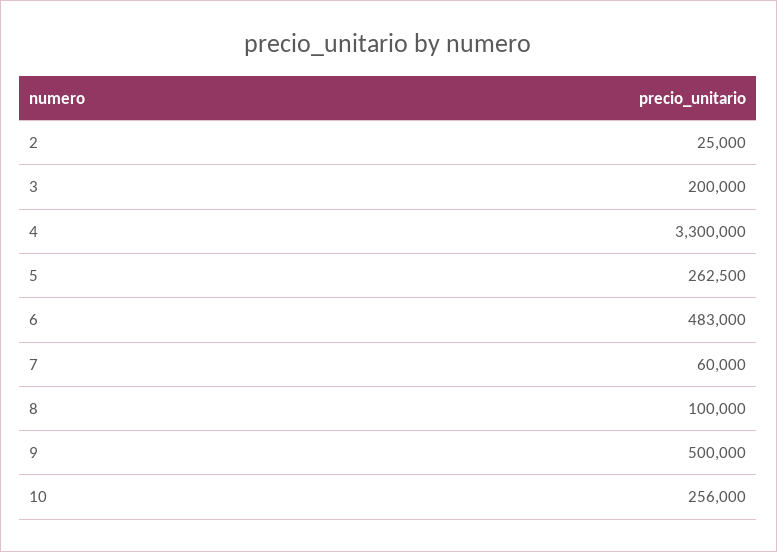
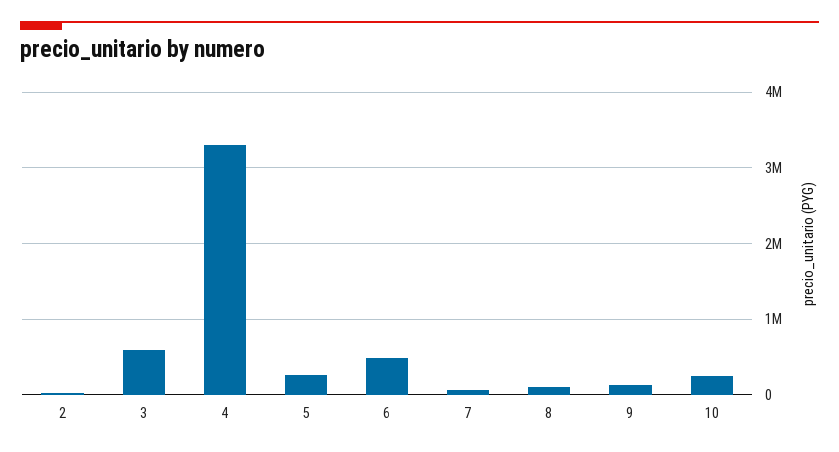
  {
    "2": 25000,
-   "3": 200000,
+   "3": 600000,
    "4": 3300000,
    "5": 262500,
    "6": 483000,
    "7": 60000,
    "8": 100000,
-   "9": 500000,
+   "9": 100000,
    "10": 256000
  }

